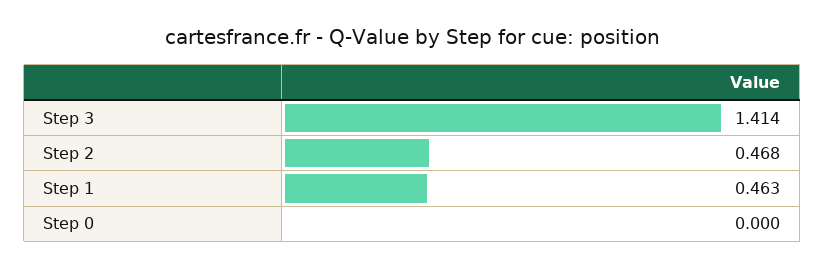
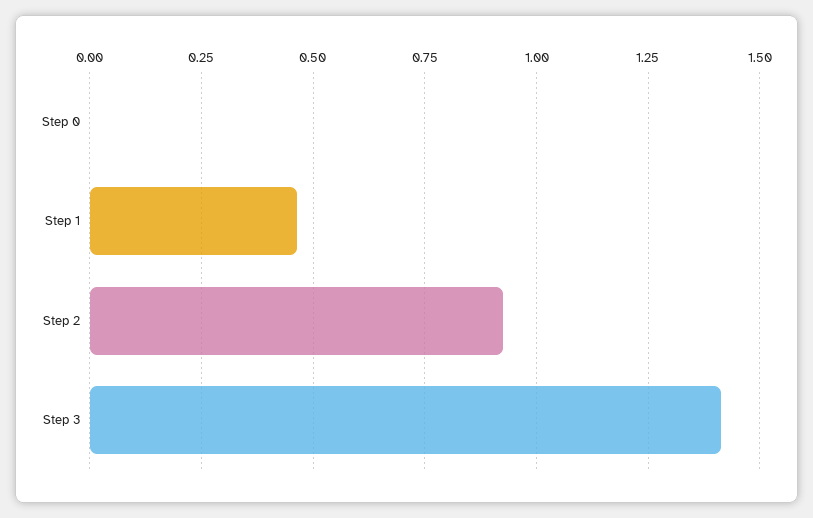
  {
    "Step 3": 1.414,
-   "Step 2": 0.468,
+   "Step 2": 0.925,
    "Step 1": 0.463,
    "Step 0": 0
  }

